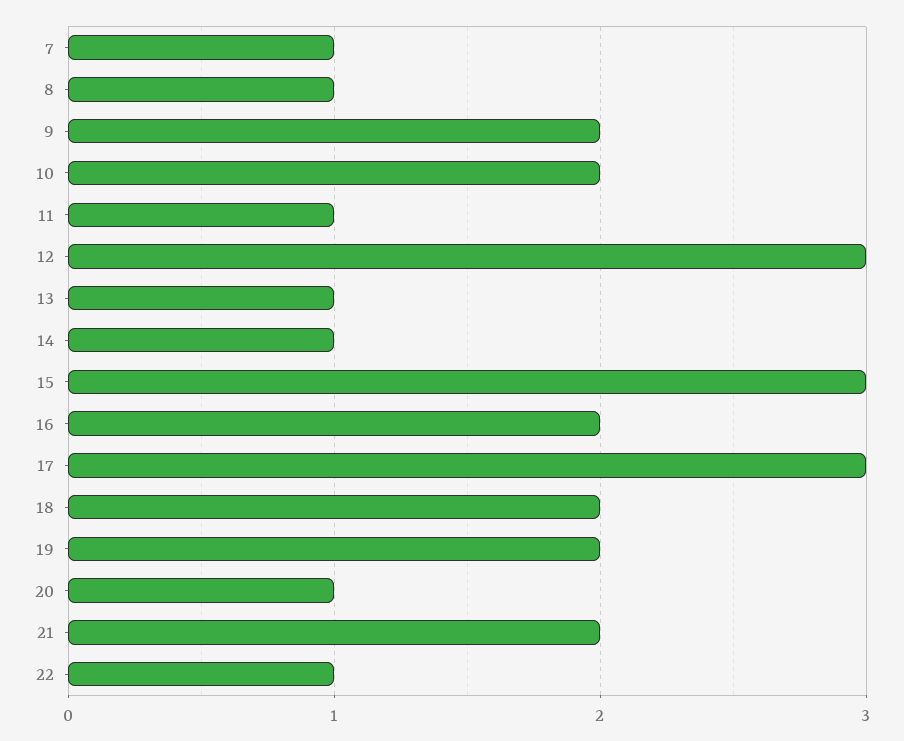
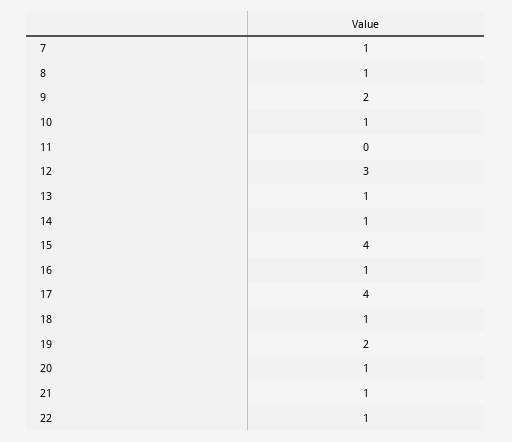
  {
    "7": 1,
    "8": 1,
    "9": 2,
-   "10": 2,
+   "10": 1,
-   "11": 1,
+   "11": 0,
    "12": 3,
    "13": 1,
    "14": 1,
-   "15": 3,
+   "15": 4,
-   "16": 2,
+   "16": 1,
-   "17": 3,
+   "17": 4,
-   "18": 2,
+   "18": 1,
    "19": 2,
    "20": 1,
-   "21": 2,
+   "21": 1,
    "22": 1
  }

